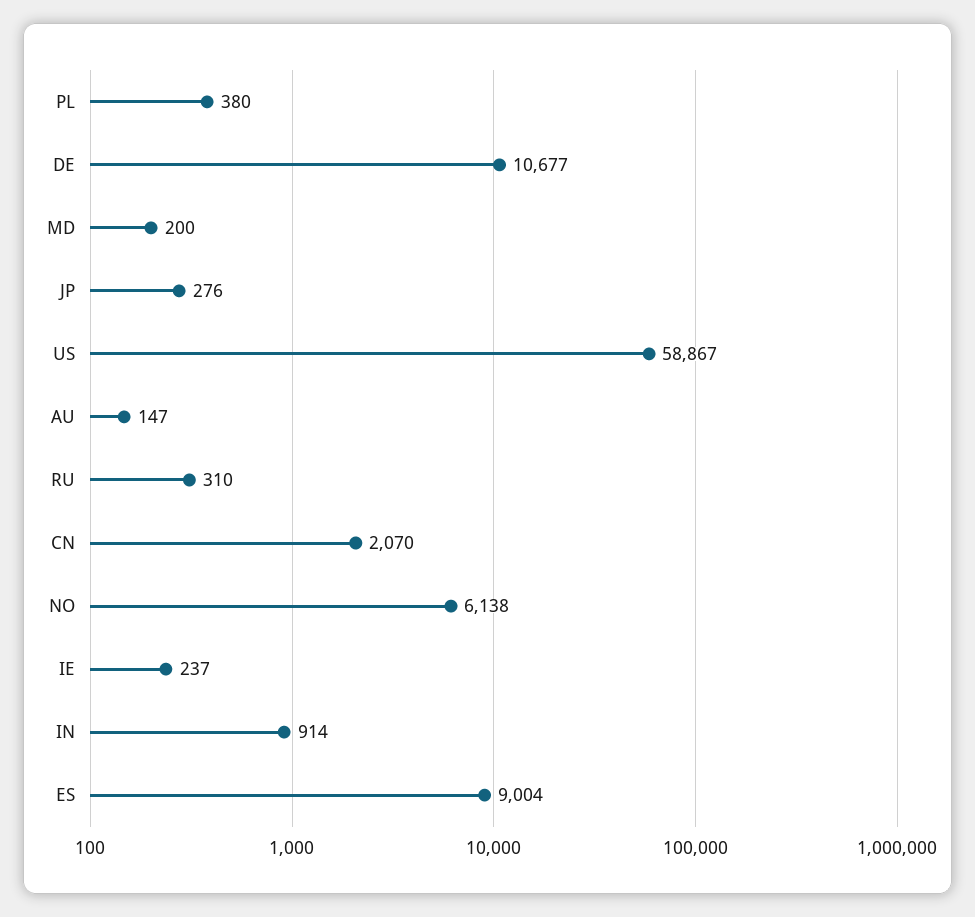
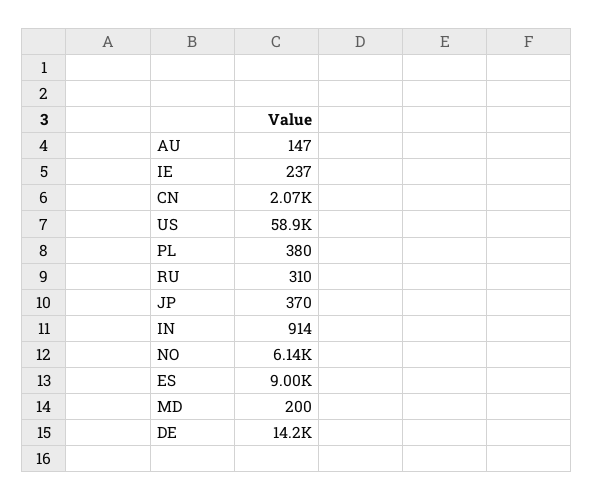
  {
    "PL": 380,
-   "DE": 10677,
+   "DE": 14200,
    "MD": 200,
-   "JP": 276,
+   "JP": 370,
    "US": 58867,
    "AU": 147,
    "RU": 310,
    "CN": 2070,
    "NO": 6138,
    "IE": 237,
    "IN": 914,
    "ES": 9004
  }

